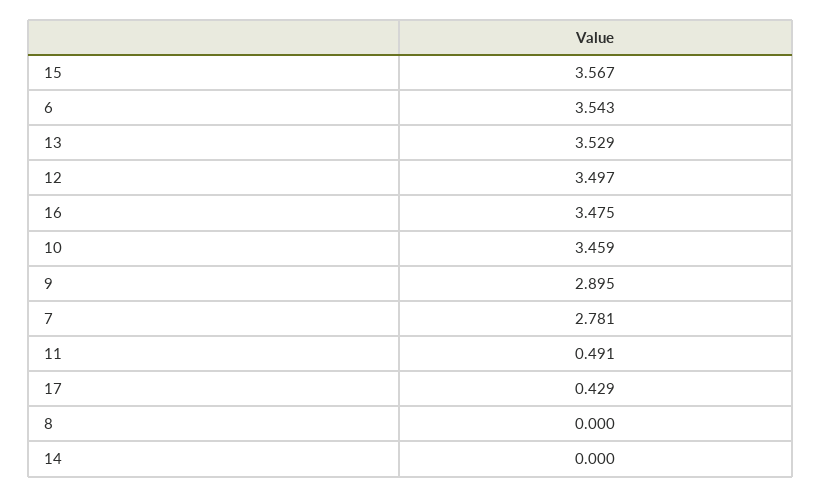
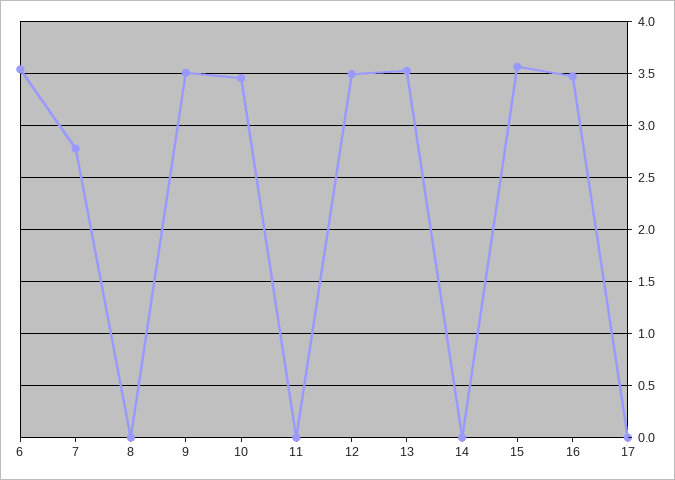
  {
    "15": 3.567,
    "6": 3.543,
    "13": 3.529,
    "12": 3.497,
    "16": 3.475,
    "10": 3.459,
-   "9": 2.895,
+   "9": 3.5,
    "7": 2.781,
-   "11": 0.491,
+   "11": 0,
-   "17": 0.429,
+   "17": 0,
    "8": 0,
    "14": 0
  }

